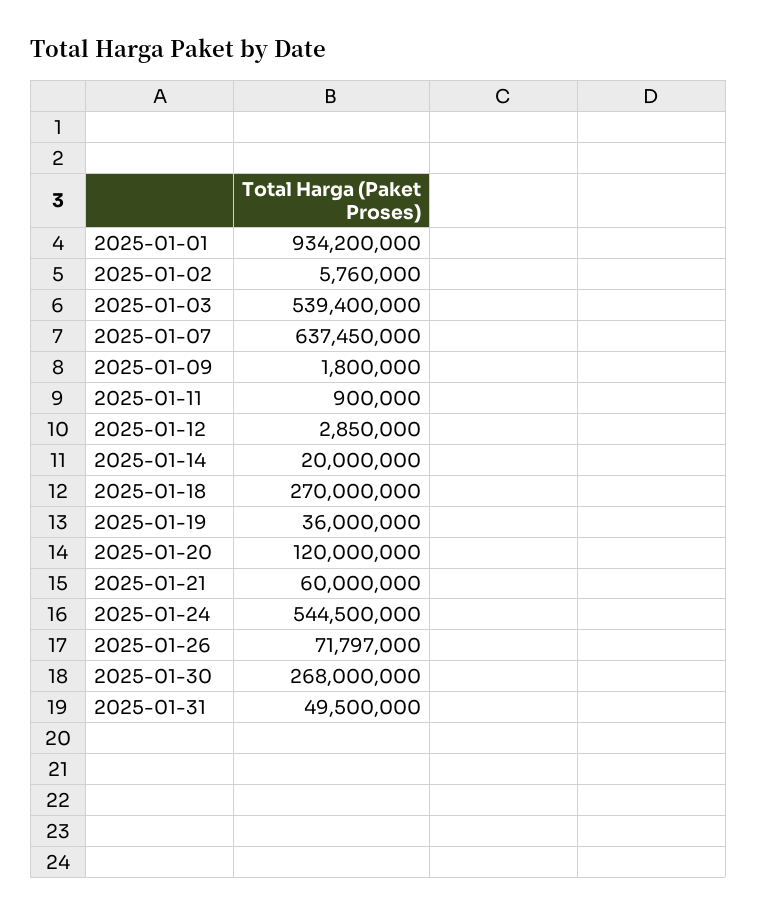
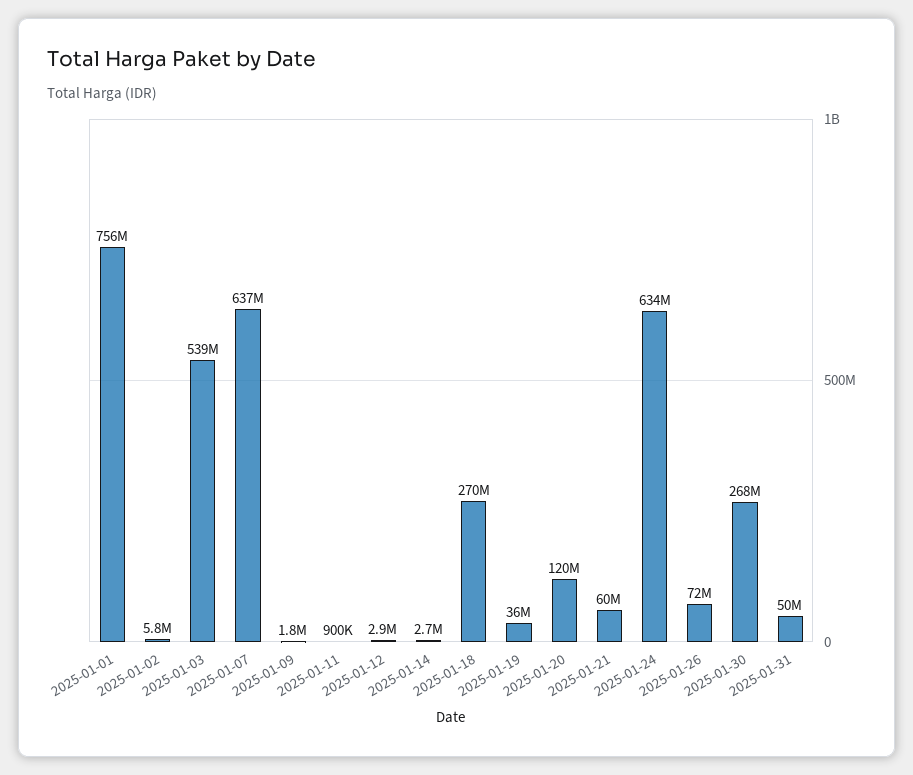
  {
-   "2025-01-01": 934200000,
+   "2025-01-01": 756000000,
    "2025-01-02": 5760000,
    "2025-01-03": 539400000,
    "2025-01-07": 637450000,
    "2025-01-09": 1800000,
    "2025-01-11": 900000,
    "2025-01-12": 2850000,
-   "2025-01-14": 20000000,
+   "2025-01-14": 2700000,
    "2025-01-18": 270000000,
    "2025-01-19": 36000000,
    "2025-01-20": 120000000,
    "2025-01-21": 60000000,
-   "2025-01-24": 544500000,
+   "2025-01-24": 634000000,
    "2025-01-26": 71797000,
    "2025-01-30": 268000000,
    "2025-01-31": 49500000
  }

